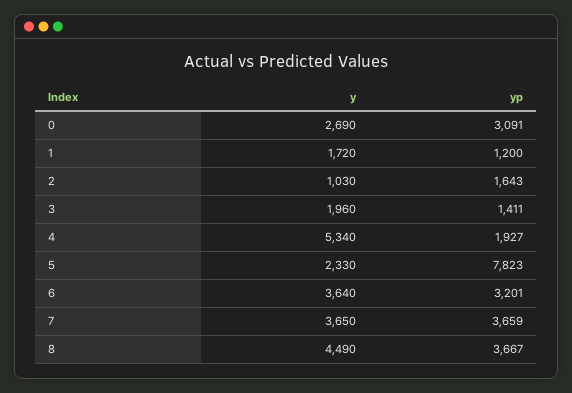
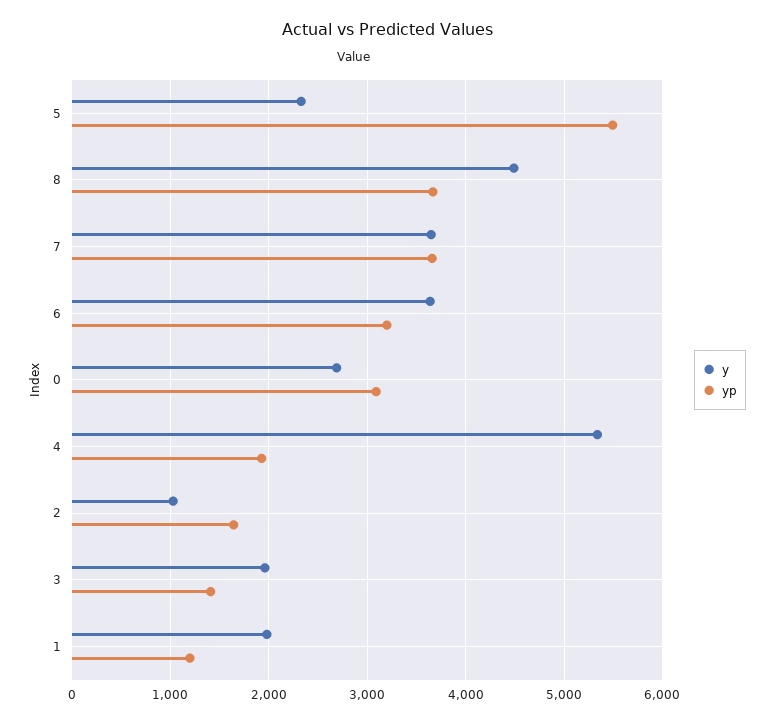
  {
    "y": {
      "0": 2690,
-     "1": 1720,
+     "1": 2000,
      "2": 1030,
      "3": 1960,
      "4": 5340,
      "5": 2330,
      "6": 3640,
      "7": 3650,
      "8": 4490
    },
    "yp": {
      "0": 3091,
      "1": 1200,
      "2": 1643,
      "3": 1411,
      "4": 1927,
-     "5": 7823,
+     "5": 5500,
      "6": 3201,
      "7": 3659,
      "8": 3667
    }
  }

